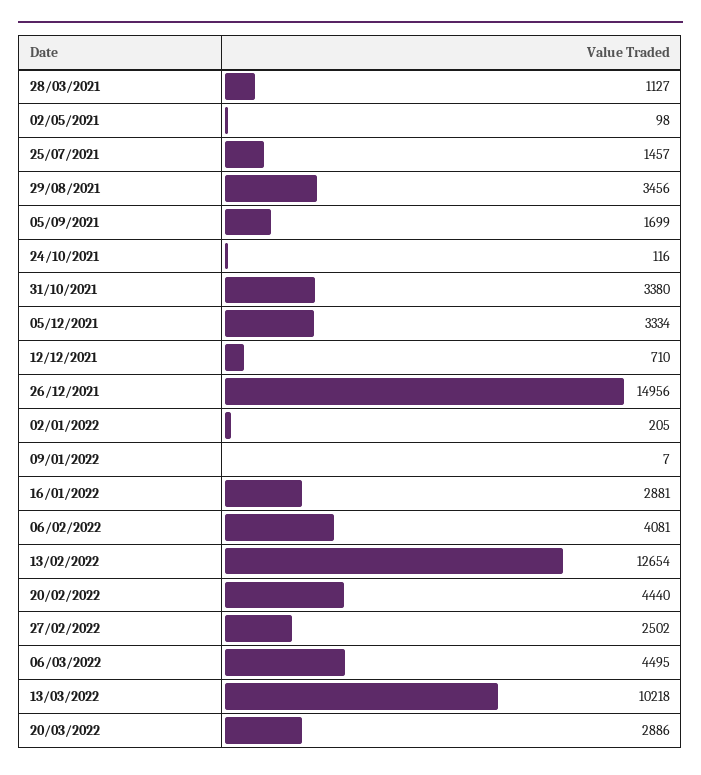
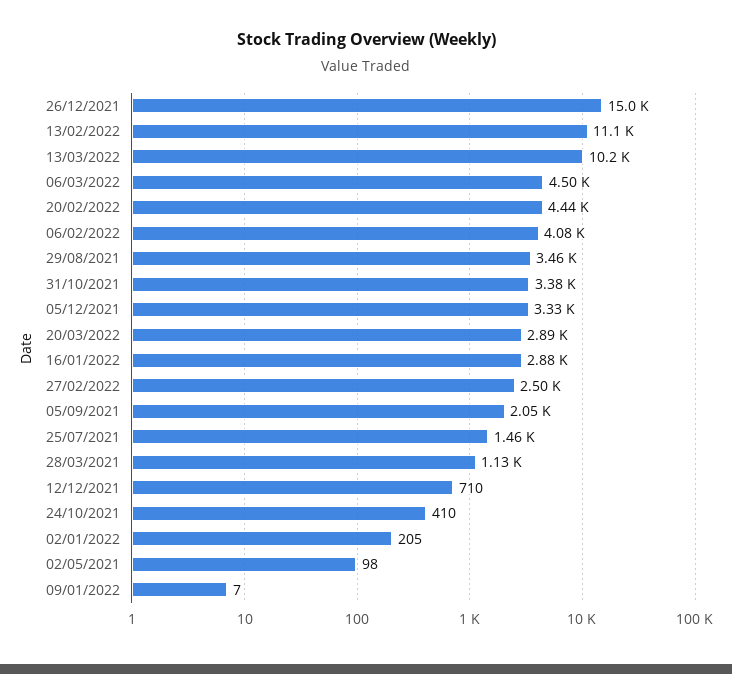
  {
    "28/03/2021": 1127,
    "02/05/2021": 98,
    "25/07/2021": 1457,
    "29/08/2021": 3456,
-   "05/09/2021": 1699,
+   "05/09/2021": 2050,
-   "24/10/2021": 116,
+   "24/10/2021": 410,
    "31/10/2021": 3380,
    "05/12/2021": 3334,
    "12/12/2021": 710,
    "26/12/2021": 14956,
    "02/01/2022": 205,
    "09/01/2022": 7,
    "16/01/2022": 2881,
    "06/02/2022": 4081,
-   "13/02/2022": 12654,
+   "13/02/2022": 11100,
    "20/02/2022": 4440,
    "27/02/2022": 2502,
    "06/03/2022": 4495,
    "13/03/2022": 10218,
    "20/03/2022": 2886
  }

